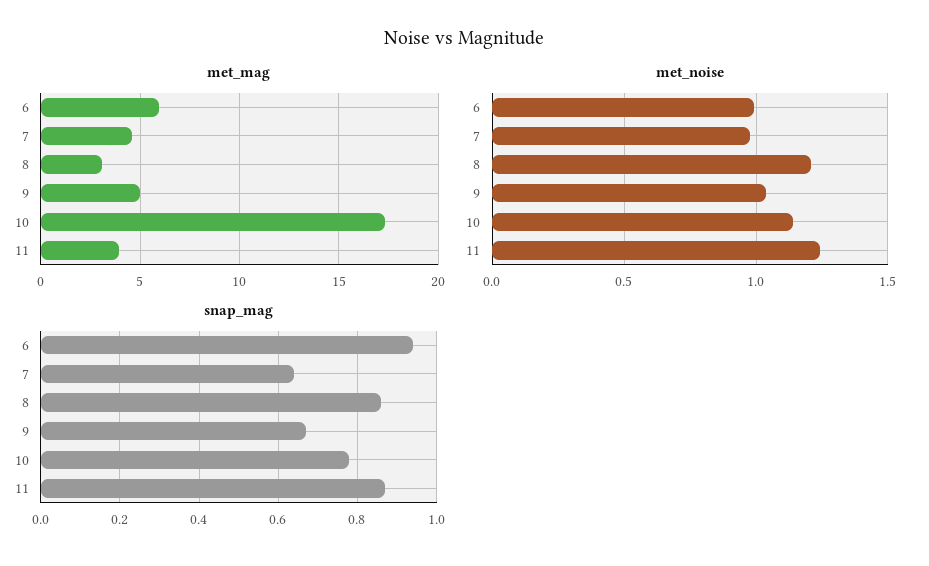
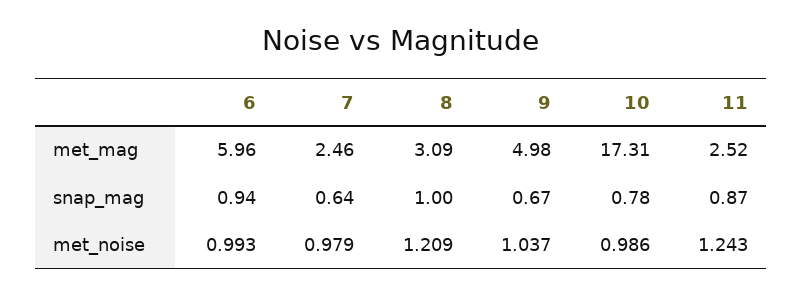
  {
    "met_mag": {
      "6": 5.96,
-     "7": 4.5,
+     "7": 2.46,
      "8": 3.09,
      "9": 4.98,
      "10": 17.31,
-     "11": 4
+     "11": 2.52
    },
    "met_noise": {
      "6": 0.993,
      "7": 0.979,
      "8": 1.209,
      "9": 1.037,
-     "10": 1.15,
+     "10": 0.986,
      "11": 1.243
    },
    "snap_mag": {
      "6": 0.94,
      "7": 0.64,
-     "8": 0.85,
+     "8": 1,
      "9": 0.67,
      "10": 0.78,
      "11": 0.87
    }
  }

